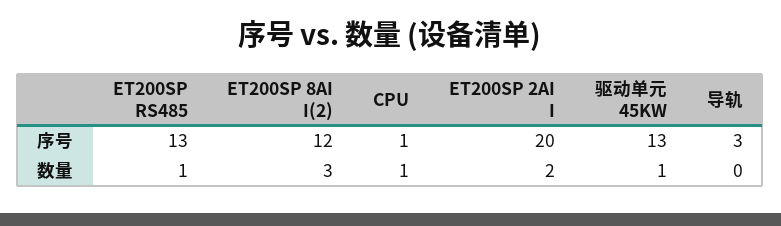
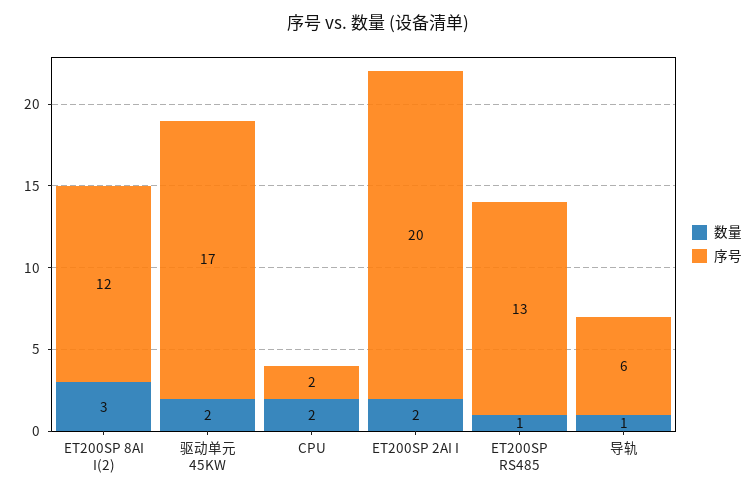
  {
    "序号": {
      "ET200SP RS485": 13,
      "ET200SP 8AI I(2)": 12,
-     "CPU": 1,
+     "CPU": 2,
      "ET200SP 2AI I": 20,
-     "驱动单元 45KW": 13,
+     "驱动单元 45KW": 17,
-     "导轨": 3
+     "导轨": 6
    },
    "数量": {
      "ET200SP RS485": 1,
      "ET200SP 8AI I(2)": 3,
-     "CPU": 1,
+     "CPU": 2,
      "ET200SP 2AI I": 2,
-     "驱动单元 45KW": 1,
+     "驱动单元 45KW": 2,
-     "导轨": 0
+     "导轨": 1
    }
  }

